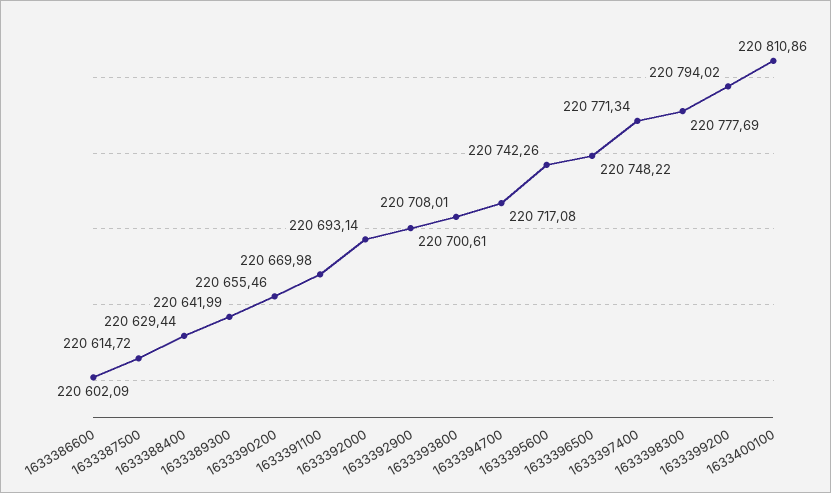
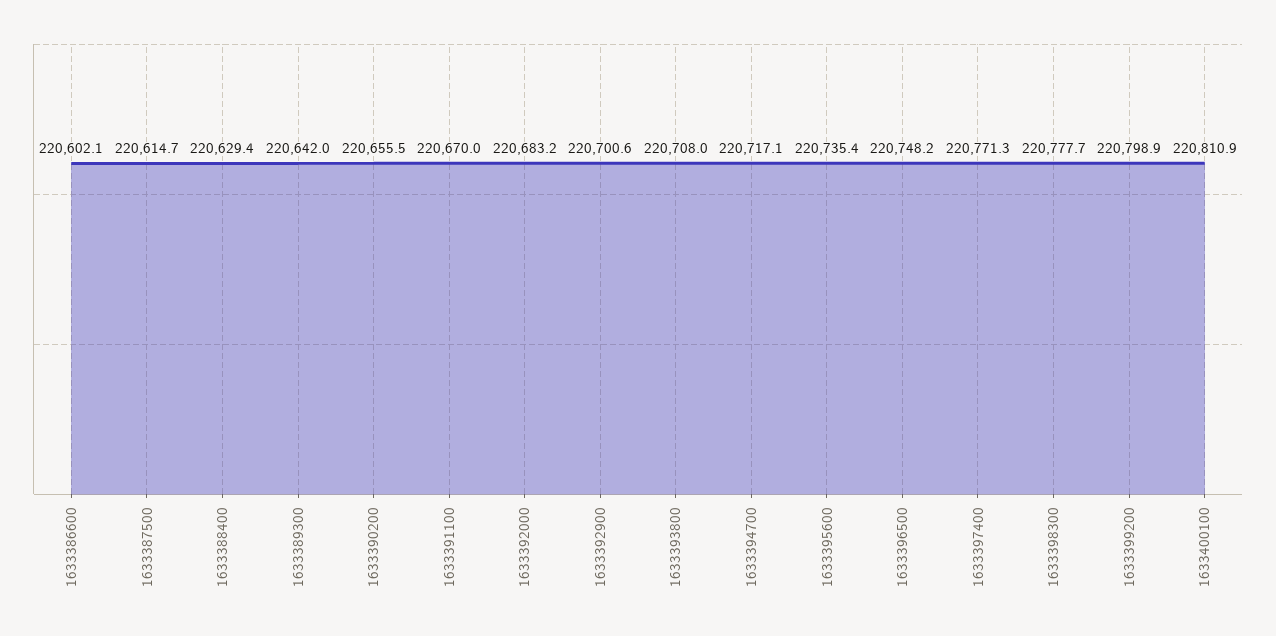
  {
    "1633386600": 220602.09,
    "1633387500": 220614.72,
    "1633388400": 220629.44,
    "1633389300": 220641.99,
    "1633390200": 220655.46,
    "1633391100": 220669.98,
-   "1633392000": 220693.14,
+   "1633392000": 220683.2,
    "1633392900": 220700.61,
    "1633393800": 220708.01,
    "1633394700": 220717.08,
-   "1633395600": 220742.26,
+   "1633395600": 220735.4,
    "1633396500": 220748.22,
    "1633397400": 220771.34,
    "1633398300": 220777.69,
-   "1633399200": 220794.02,
+   "1633399200": 220798.9,
    "1633400100": 220810.86
  }

